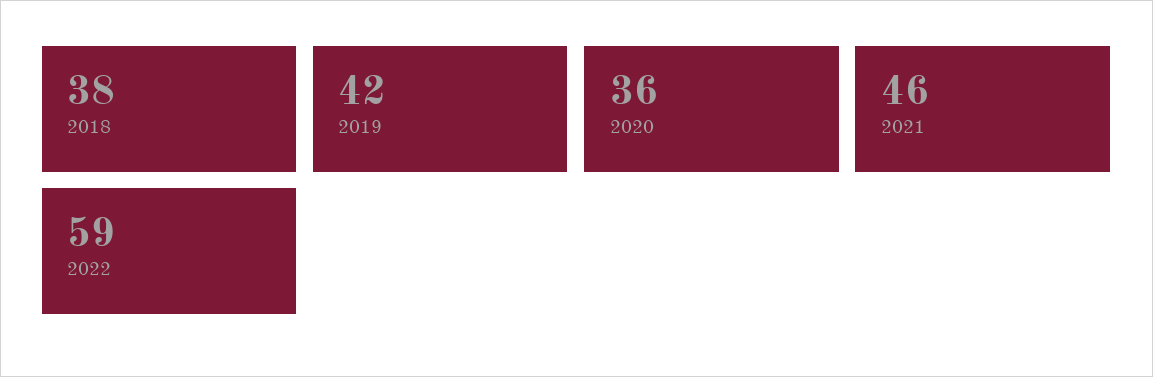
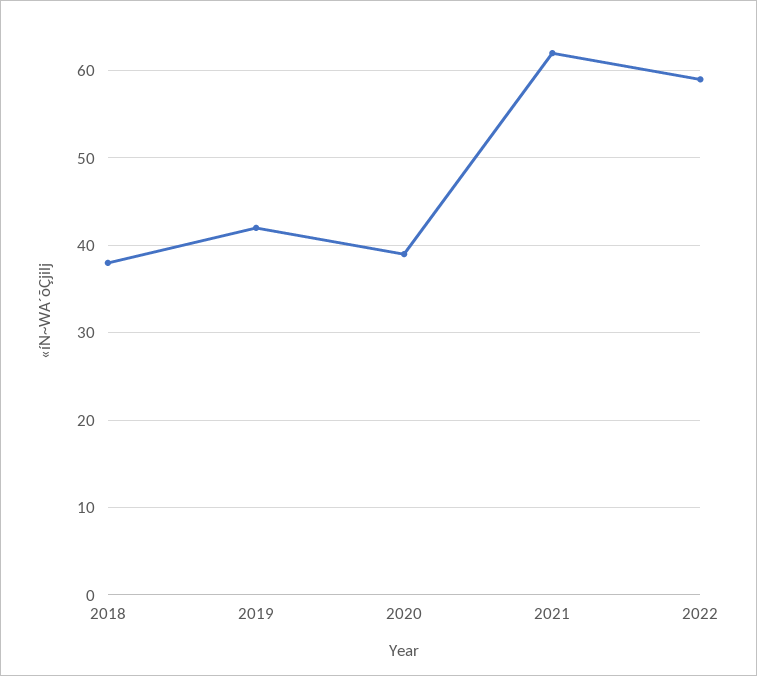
  {
    "2018": 38,
    "2019": 42,
-   "2020": 36,
+   "2020": 39,
-   "2021": 46,
+   "2021": 62,
    "2022": 59
  }

